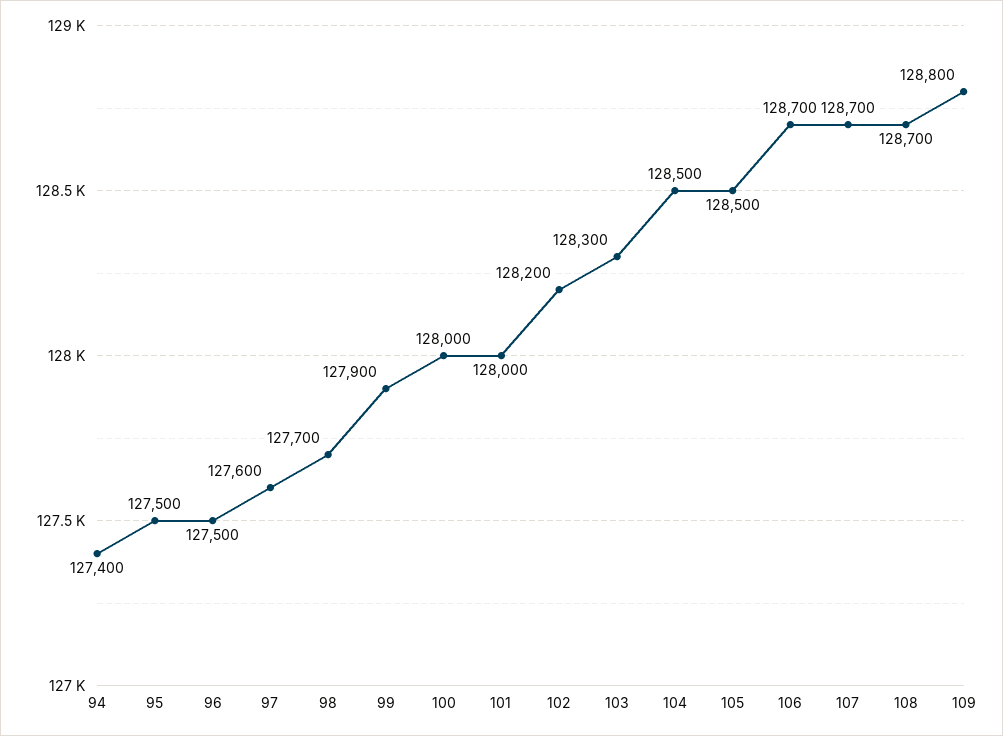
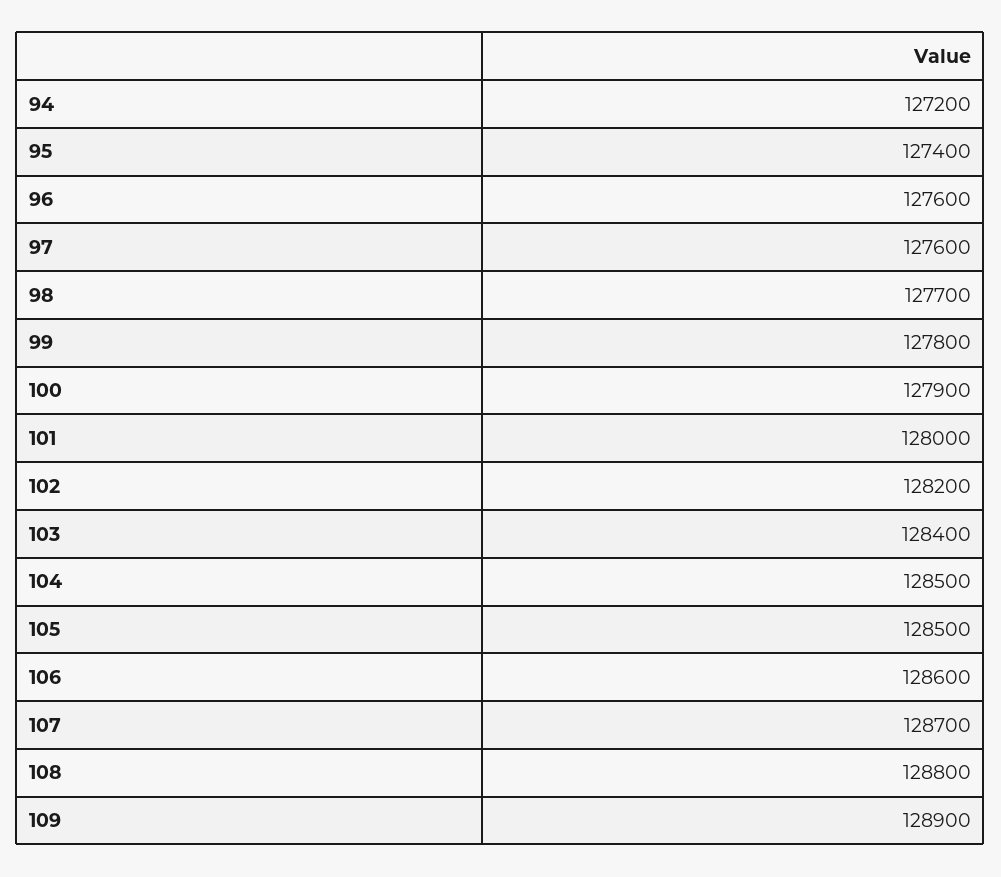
  {
-   "94": 127400,
+   "94": 127200,
-   "95": 127500,
+   "95": 127400,
-   "96": 127500,
+   "96": 127600,
    "97": 127600,
    "98": 127700,
-   "99": 127900,
+   "99": 127800,
-   "100": 128000,
+   "100": 127900,
    "101": 128000,
    "102": 128200,
-   "103": 128300,
+   "103": 128400,
    "104": 128500,
    "105": 128500,
-   "106": 128700,
+   "106": 128600,
    "107": 128700,
-   "108": 128700,
+   "108": 128800,
-   "109": 128800
+   "109": 128900
  }

